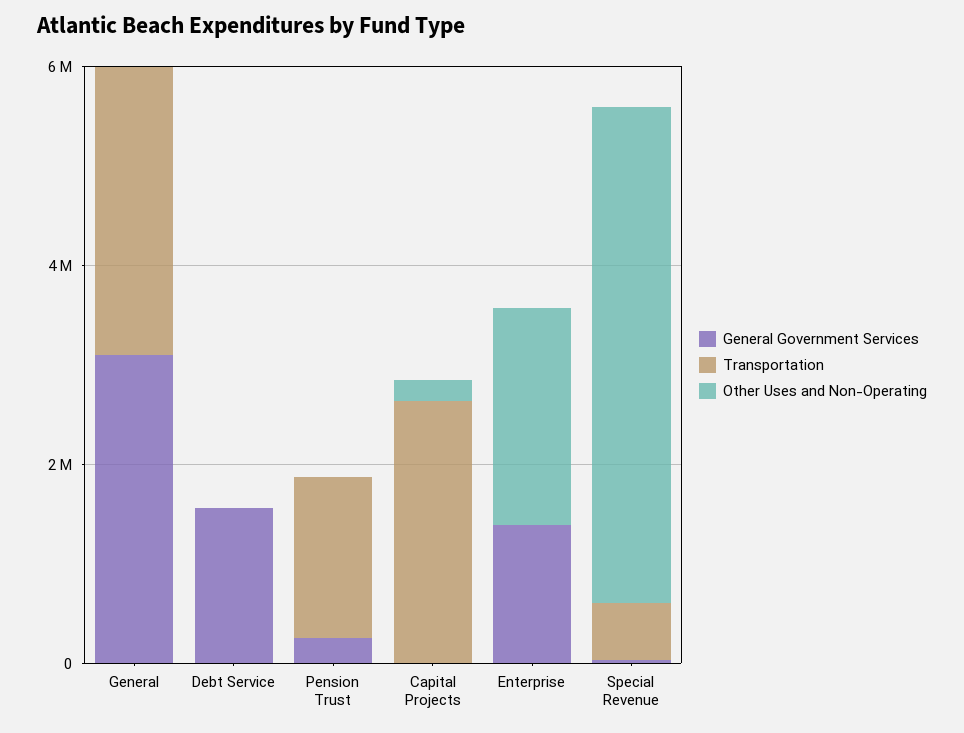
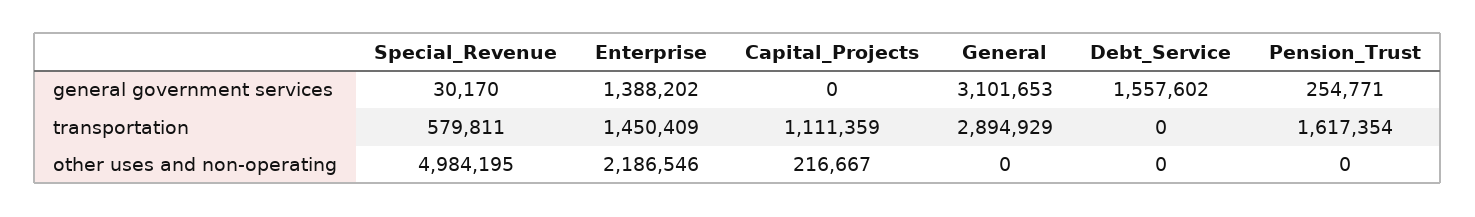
  {
    "General Government Services": {
      "General": 3101653,
      "Debt Service": 1557602,
      "Pension Trust": 254771,
      "Capital Projects": 0,
      "Enterprise": 1388202,
      "Special Revenue": 30170
    },
    "Transportation": {
      "General": 2894929,
      "Debt Service": 0,
      "Pension Trust": 1617354,
-     "Capital Projects": 2500000,
+     "Capital Projects": 1111359,
-     "Enterprise": 0,
+     "Enterprise": 1450409,
      "Special Revenue": 579811
    },
    "Other Uses and Non-Operating": {
      "General": 0,
      "Debt Service": 0,
      "Pension Trust": 0,
      "Capital Projects": 216667,
      "Enterprise": 2186546,
      "Special Revenue": 4984195
    }
  }

